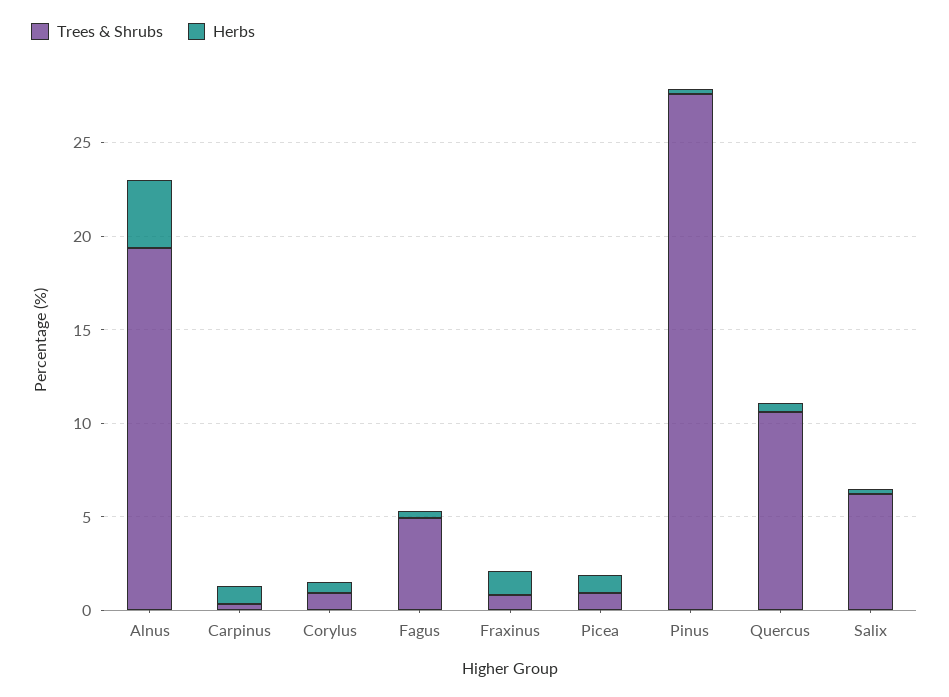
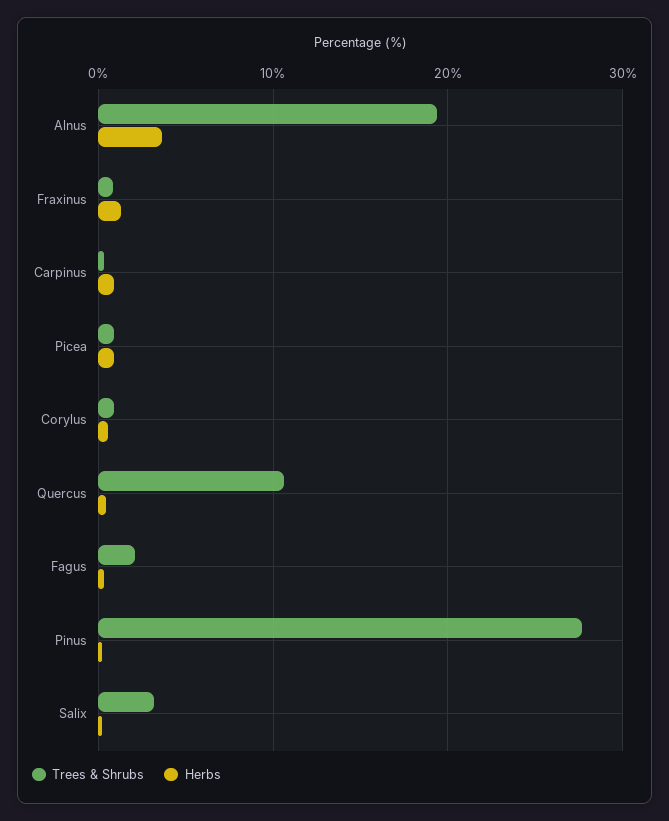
  {
    "Trees & Shrubs": {
      "Alnus": 19,
      "Carpinus": 0,
      "Corylus": 1,
-     "Fagus": 5,
+     "Fagus": 2,
      "Fraxinus": 1,
      "Picea": 1,
      "Pinus": 28,
      "Quercus": 11,
-     "Salix": 6
+     "Salix": 3
    },
    "Herbs": {
      "Alnus": 4,
      "Carpinus": 1,
      "Corylus": 1,
      "Fagus": 0,
      "Fraxinus": 1,
      "Picea": 1,
      "Pinus": 0,
      "Quercus": 0,
      "Salix": 0
    }
  }

